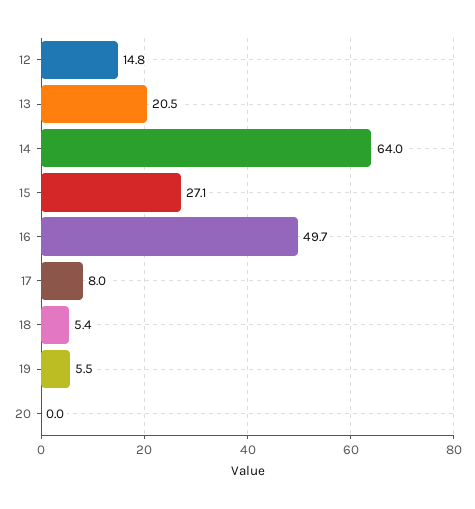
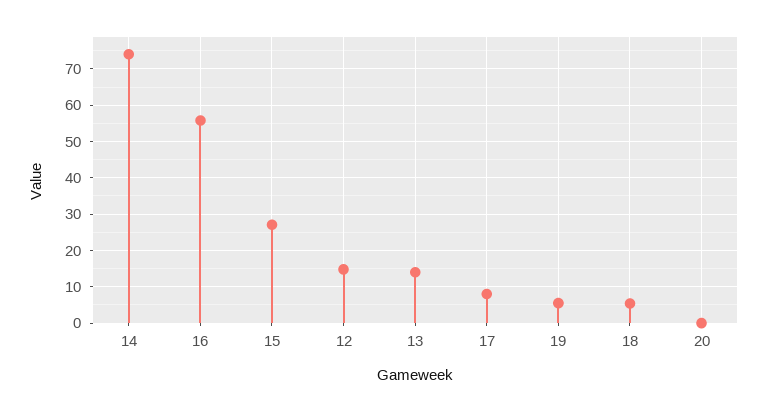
  {
    "12": 14.8,
-   "13": 20.5,
+   "13": 14,
-   "14": 64,
+   "14": 74,
    "15": 27.1,
-   "16": 49.7,
+   "16": 56,
    "17": 8,
    "18": 5.4,
    "19": 5.5,
    "20": 0
  }

